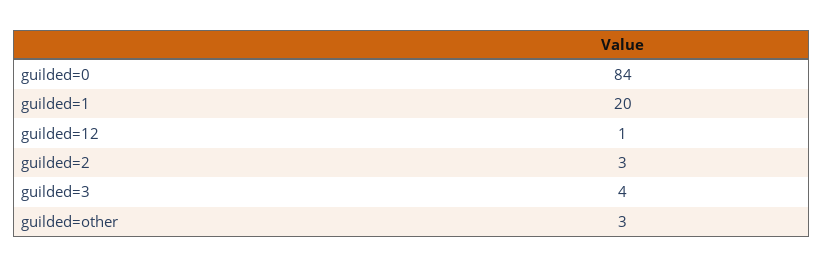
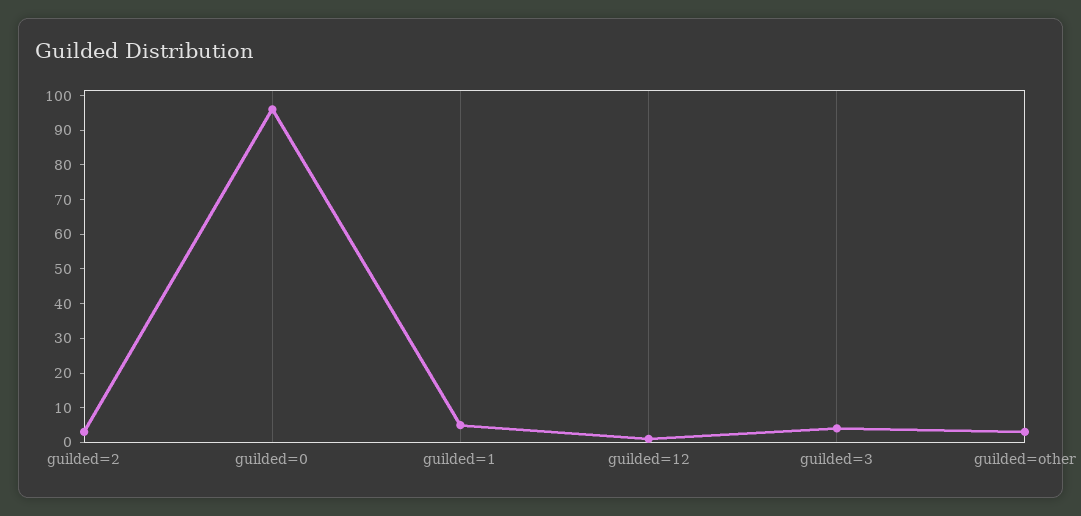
  {
-   "guilded=0": 84,
+   "guilded=0": 95,
-   "guilded=1": 20,
+   "guilded=1": 5,
    "guilded=12": 1,
    "guilded=2": 3,
    "guilded=3": 4,
    "guilded=other": 3
  }

